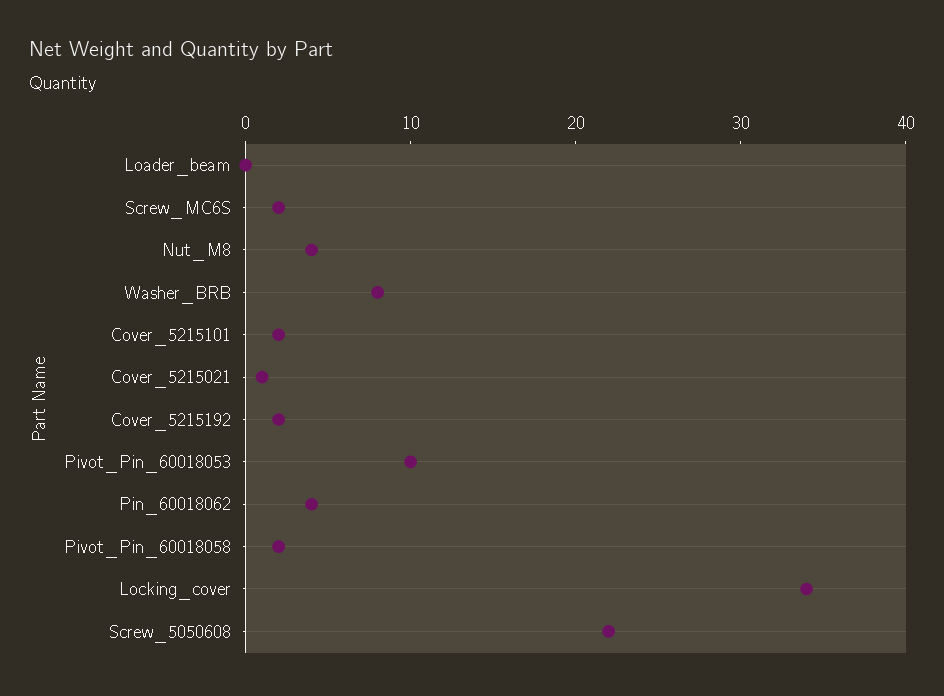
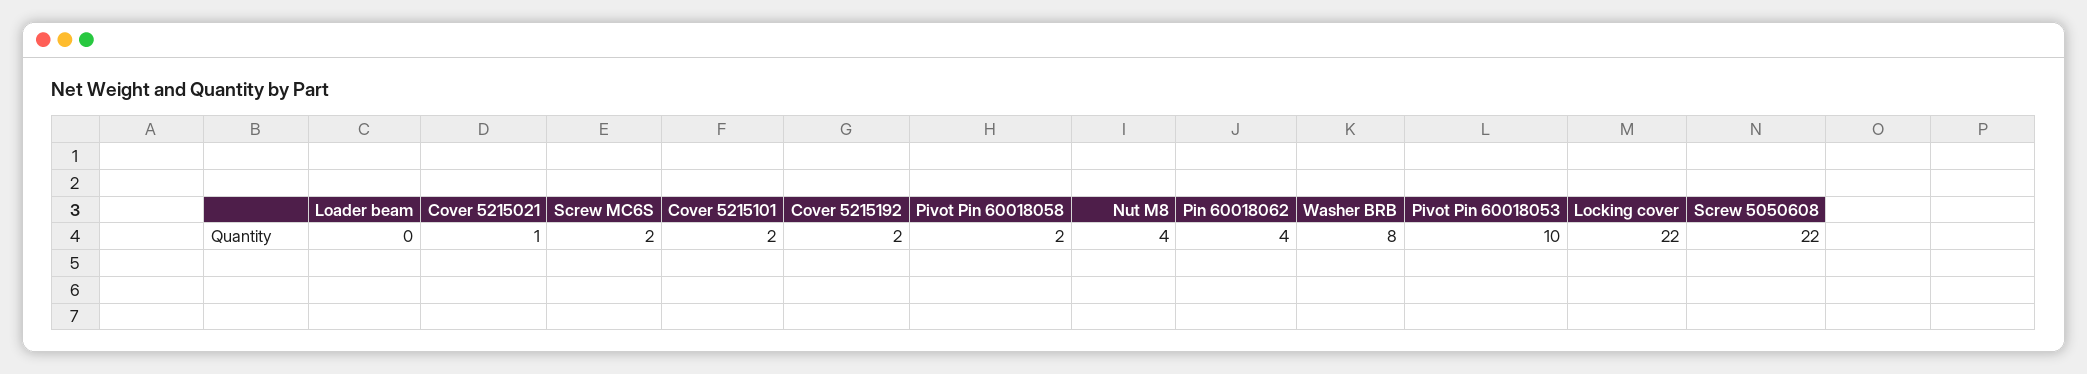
  {
    "Loader_beam": 0,
    "Screw_MC6S": 2,
    "Nut_M8": 4,
    "Washer_BRB": 8,
    "Cover_5215101": 2,
    "Cover_5215021": 1,
    "Cover_5215192": 2,
    "Pivot_Pin_60018053": 10,
    "Pin_60018062": 4,
    "Pivot_Pin_60018058": 2,
-   "Locking_cover": 34,
+   "Locking_cover": 22,
    "Screw_5050608": 22
  }

